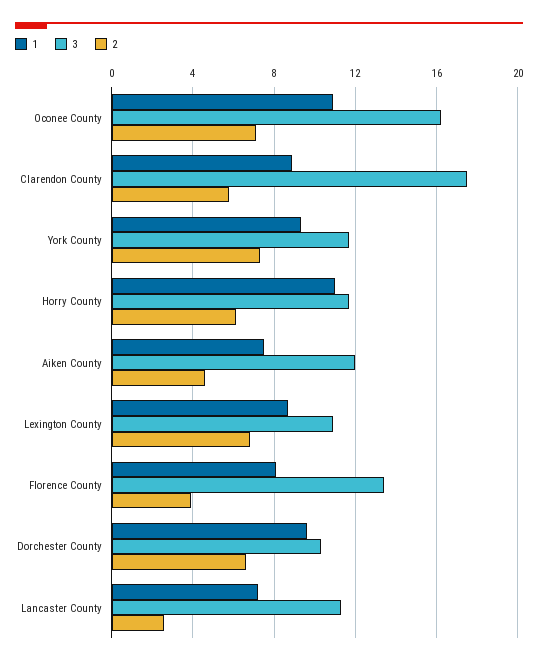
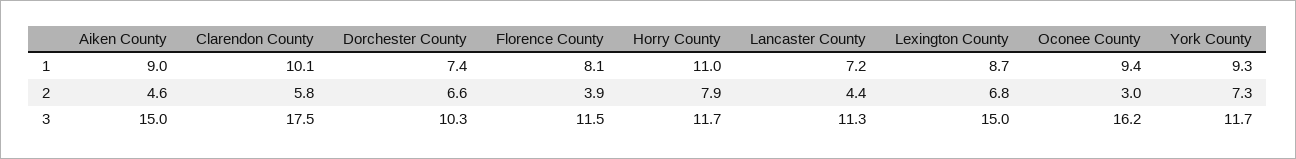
  {
    "1": {
-     "Oconee County": 11,
+     "Oconee County": 9.4,
-     "Clarendon County": 9,
+     "Clarendon County": 10.1,
      "York County": 9.3,
      "Horry County": 11,
-     "Aiken County": 7.5,
+     "Aiken County": 9,
      "Lexington County": 8.7,
      "Florence County": 8.1,
-     "Dorchester County": 9.5,
+     "Dorchester County": 7.4,
      "Lancaster County": 7.2
    },
    "3": {
      "Oconee County": 16.2,
      "Clarendon County": 17.5,
      "York County": 11.7,
      "Horry County": 11.7,
-     "Aiken County": 12,
+     "Aiken County": 15,
-     "Lexington County": 11,
+     "Lexington County": 15,
-     "Florence County": 13.5,
+     "Florence County": 11.5,
      "Dorchester County": 10.3,
      "Lancaster County": 11.3
    },
    "2": {
-     "Oconee County": 7,
+     "Oconee County": 3,
      "Clarendon County": 5.8,
      "York County": 7.3,
-     "Horry County": 6,
+     "Horry County": 7.9,
      "Aiken County": 4.6,
      "Lexington County": 6.8,
      "Florence County": 3.9,
      "Dorchester County": 6.6,
-     "Lancaster County": 2.5
+     "Lancaster County": 4.4
    }
  }

